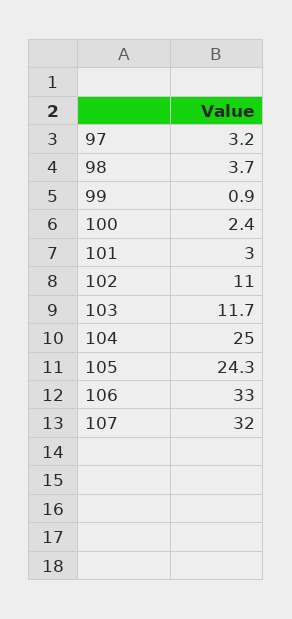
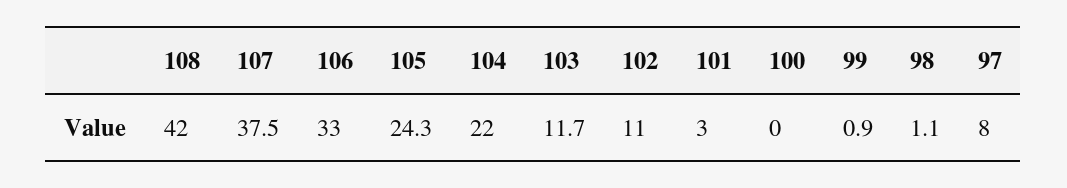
  {
-   "97": 3.2,
+   "97": 8,
-   "98": 3.7,
+   "98": 1.1,
    "99": 0.9,
-   "100": 2.4,
+   "100": 0,
    "101": 3,
    "102": 11,
    "103": 11.7,
-   "104": 25,
+   "104": 22,
    "105": 24.3,
    "106": 33,
-   "107": 32
+   "107": 37.5,
+   "108": 42
  }

